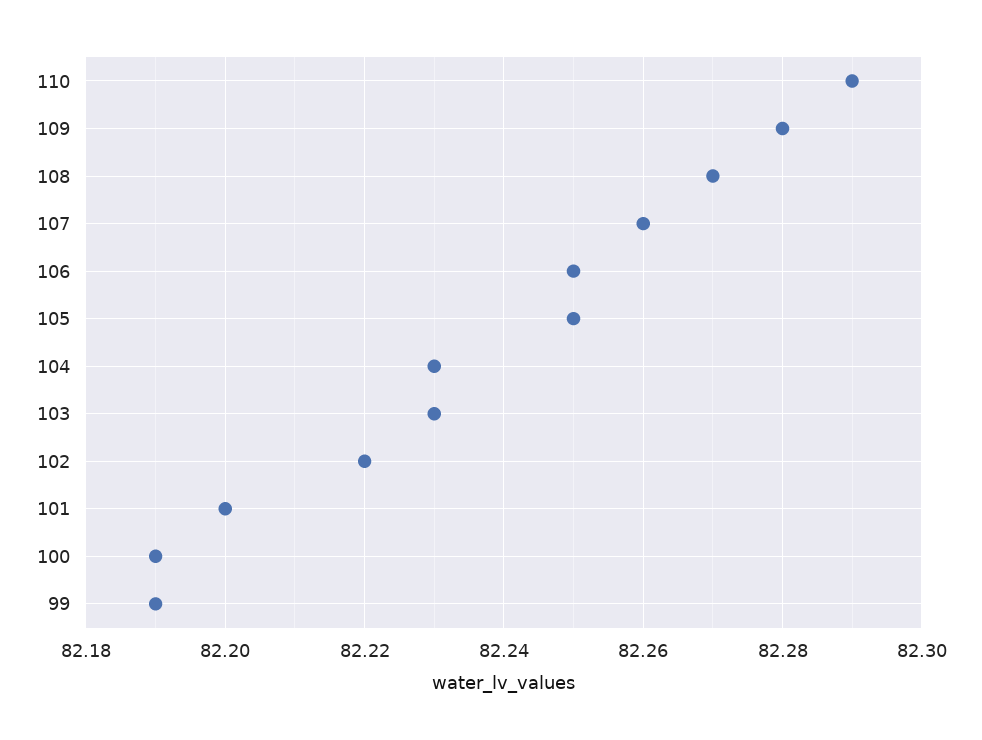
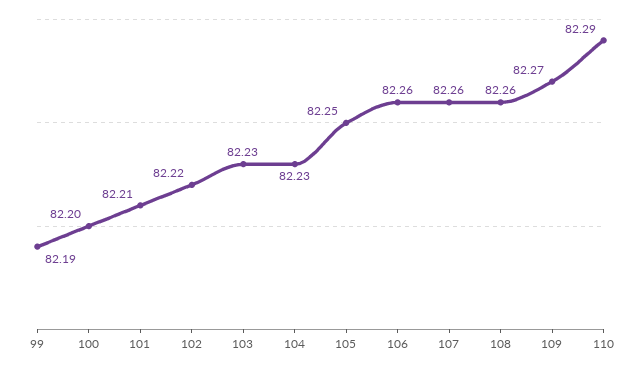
  {
    "110": 82.29,
-   "109": 82.28,
+   "109": 82.27,
-   "108": 82.27,
+   "108": 82.26,
    "107": 82.26,
-   "106": 82.25,
+   "106": 82.26,
    "105": 82.25,
    "104": 82.23,
    "103": 82.23,
    "102": 82.22,
-   "101": 82.2,
+   "101": 82.21,
-   "100": 82.19,
+   "100": 82.2,
    "99": 82.19
  }

